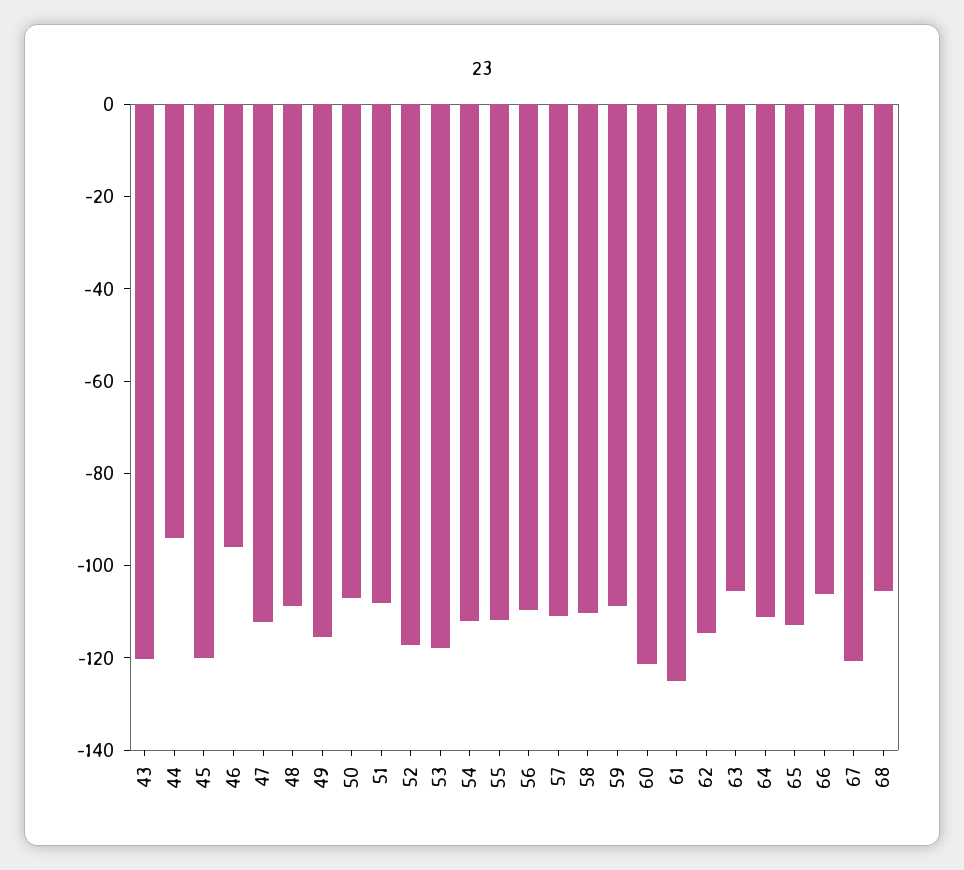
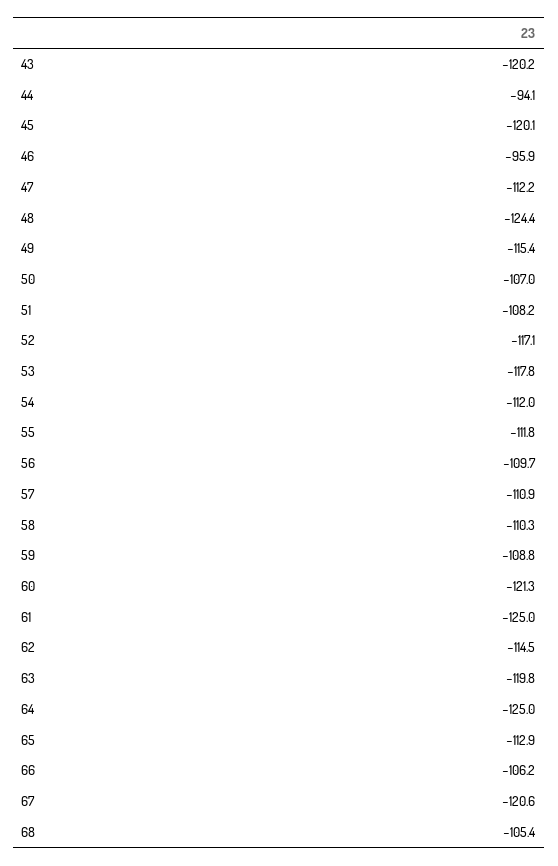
  {
    "43": -120.2,
    "44": -94.1,
    "45": -120.1,
    "46": -95.9,
    "47": -112.2,
-   "48": -110,
+   "48": -124.4,
    "49": -115.4,
    "50": -107,
    "51": -108.2,
    "52": -117.1,
    "53": -117.8,
    "54": -112,
    "55": -111.8,
    "56": -109.7,
    "57": -110.9,
    "58": -110.3,
    "59": -108.8,
    "60": -121.3,
    "61": -125,
    "62": -114.5,
-   "63": -105,
+   "63": -119.8,
-   "64": -110,
+   "64": -125,
    "65": -112.9,
    "66": -106.2,
    "67": -120.6,
    "68": -105.4
  }

